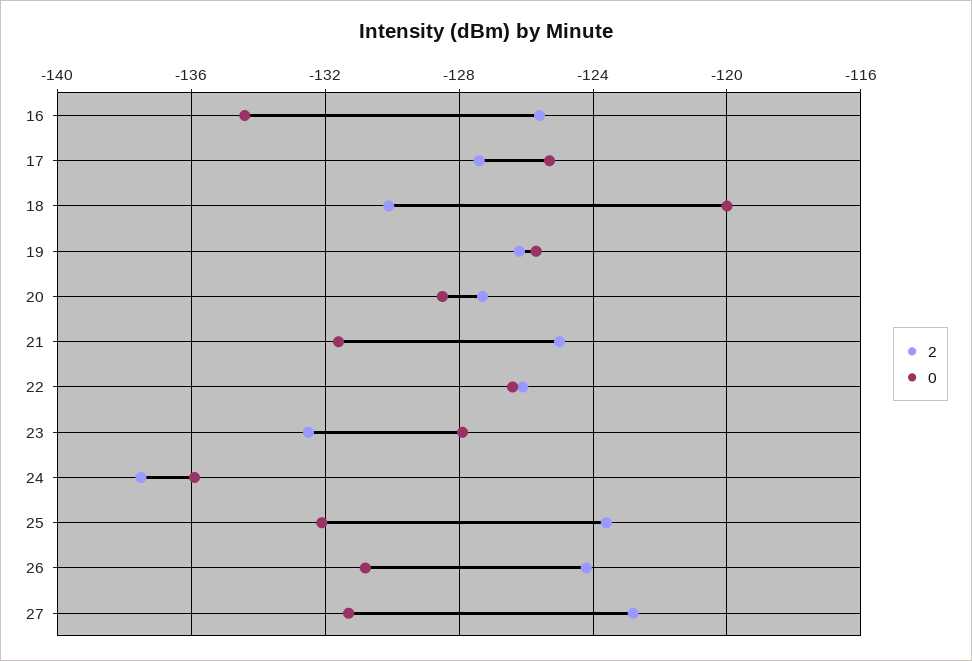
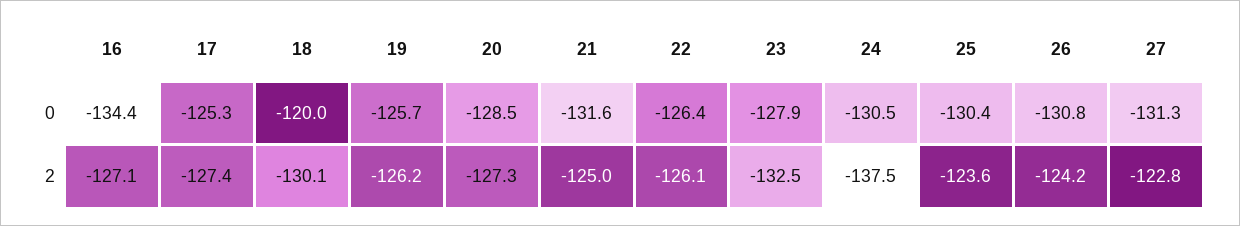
  {
    "2": {
-     "16": -125.5,
+     "16": -127.1,
      "17": -127.4,
      "18": -130.1,
      "19": -126.2,
      "20": -127.3,
      "21": -125,
      "22": -126.1,
      "23": -132.5,
      "24": -137.5,
      "25": -123.6,
      "26": -124.2,
      "27": -122.8
    },
    "0": {
      "16": -134.4,
      "17": -125.3,
      "18": -120,
      "19": -125.7,
      "20": -128.5,
      "21": -131.6,
      "22": -126.4,
      "23": -127.9,
-     "24": -136,
+     "24": -130.5,
-     "25": -132,
+     "25": -130.4,
      "26": -130.8,
      "27": -131.3
    }
  }

